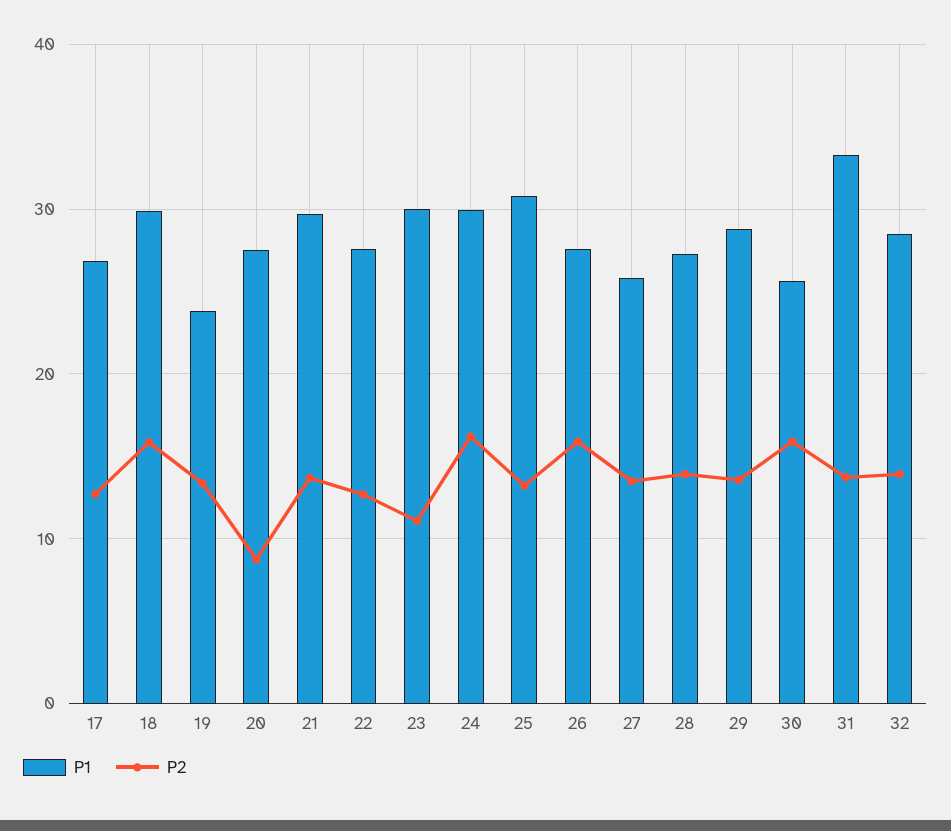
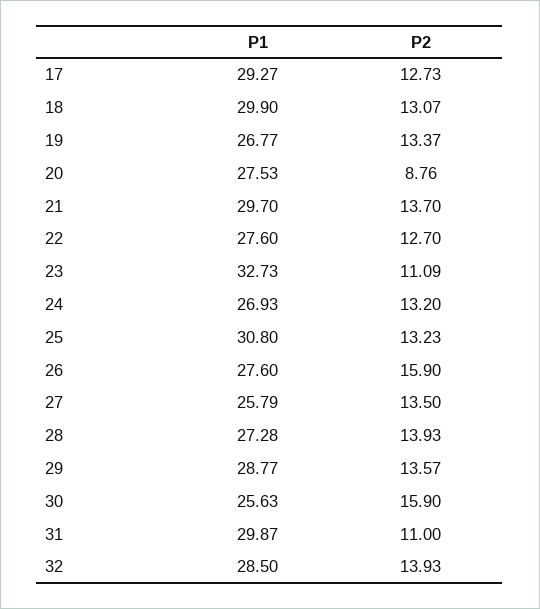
  {
    "P1": {
-     "17": 27,
+     "17": 29.27,
      "18": 29.9,
-     "19": 24,
+     "19": 26.77,
      "20": 27.53,
      "21": 29.7,
      "22": 27.6,
-     "23": 30,
+     "23": 32.73,
-     "24": 30,
+     "24": 26.93,
      "25": 30.8,
      "26": 27.6,
      "27": 25.79,
      "28": 27.28,
      "29": 28.77,
      "30": 25.63,
-     "31": 33,
+     "31": 29.87,
      "32": 28.5
    },
    "P2": {
      "17": 12.73,
-     "18": 16,
+     "18": 13.07,
      "19": 13.37,
      "20": 8.76,
      "21": 13.7,
      "22": 12.7,
      "23": 11.09,
-     "24": 16,
+     "24": 13.2,
      "25": 13.23,
      "26": 15.9,
      "27": 13.5,
      "28": 13.93,
      "29": 13.57,
      "30": 15.9,
-     "31": 14,
+     "31": 11,
      "32": 13.93
    }
  }

